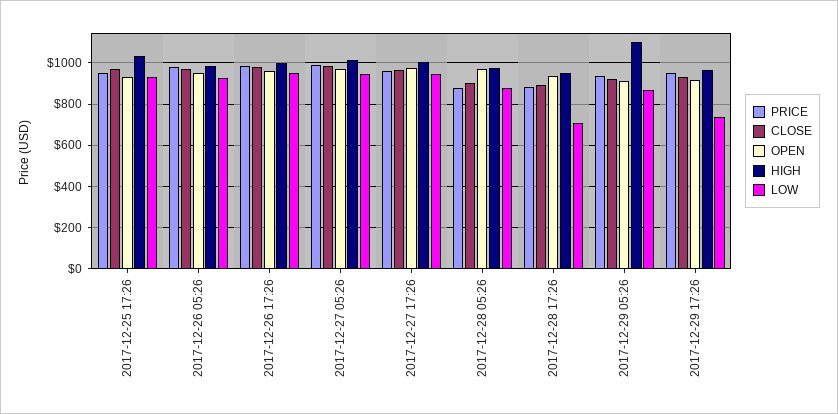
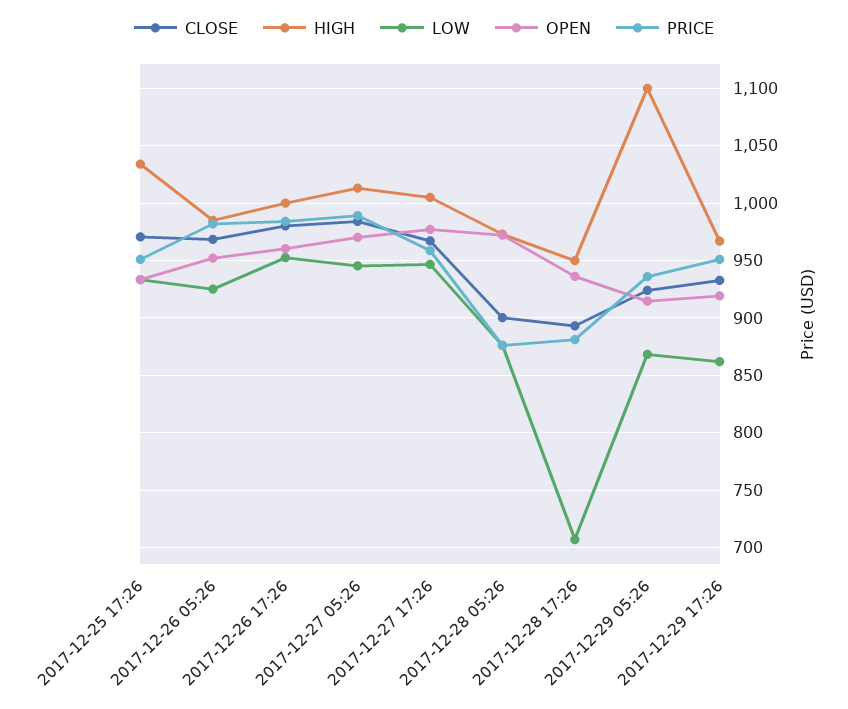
  {
    "PRICE": {
      "2017-12-25 17:26": 950,
      "2017-12-26 05:26": 980,
      "2017-12-26 17:26": 980,
      "2017-12-27 05:26": 990,
      "2017-12-27 17:26": 960,
      "2017-12-28 05:26": 880,
      "2017-12-28 17:26": 880,
      "2017-12-29 05:26": 940,
      "2017-12-29 17:26": 950
    },
    "CLOSE": {
      "2017-12-25 17:26": 970,
      "2017-12-26 05:26": 970,
      "2017-12-26 17:26": 980,
      "2017-12-27 05:26": 980,
      "2017-12-27 17:26": 970,
      "2017-12-28 05:26": 900,
      "2017-12-28 17:26": 890,
      "2017-12-29 05:26": 920,
      "2017-12-29 17:26": 930
    },
    "OPEN": {
      "2017-12-25 17:26": 930,
      "2017-12-26 05:26": 950,
      "2017-12-26 17:26": 960,
      "2017-12-27 05:26": 970,
      "2017-12-27 17:26": 980,
      "2017-12-28 05:26": 970,
      "2017-12-28 17:26": 940,
      "2017-12-29 05:26": 910,
      "2017-12-29 17:26": 920
    },
    "HIGH": {
      "2017-12-25 17:26": 1030,
      "2017-12-26 05:26": 990,
      "2017-12-26 17:26": 1000,
      "2017-12-27 05:26": 1010,
      "2017-12-27 17:26": 1010,
      "2017-12-28 05:26": 970,
      "2017-12-28 17:26": 950,
      "2017-12-29 05:26": 1100,
      "2017-12-29 17:26": 970
    },
    "LOW": {
      "2017-12-25 17:26": 930,
      "2017-12-26 05:26": 930,
      "2017-12-26 17:26": 950,
      "2017-12-27 05:26": 950,
      "2017-12-27 17:26": 950,
      "2017-12-28 05:26": 880,
      "2017-12-28 17:26": 710,
      "2017-12-29 05:26": 870,
-     "2017-12-29 17:26": 750
+     "2017-12-29 17:26": 860
    }
  }

